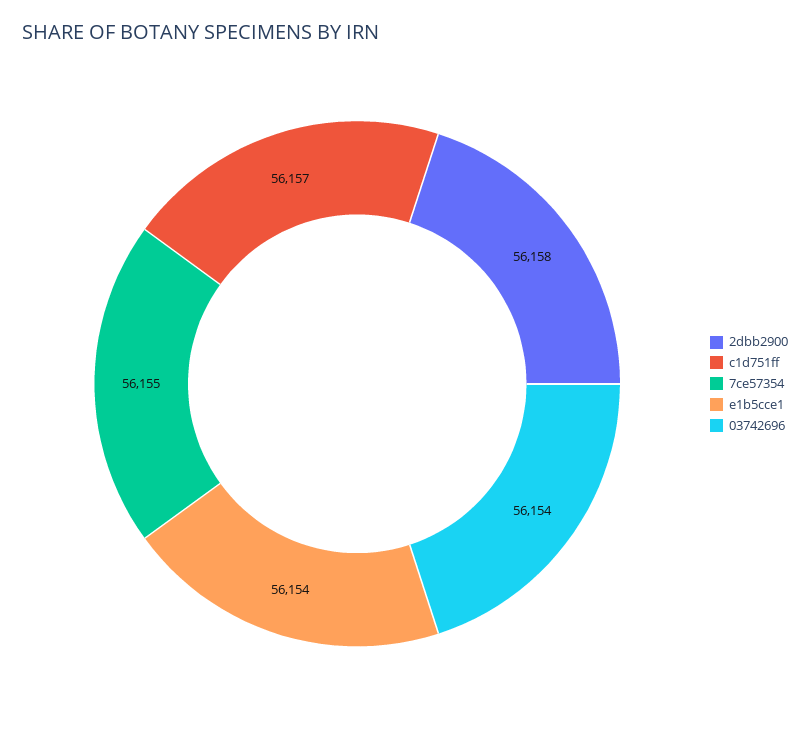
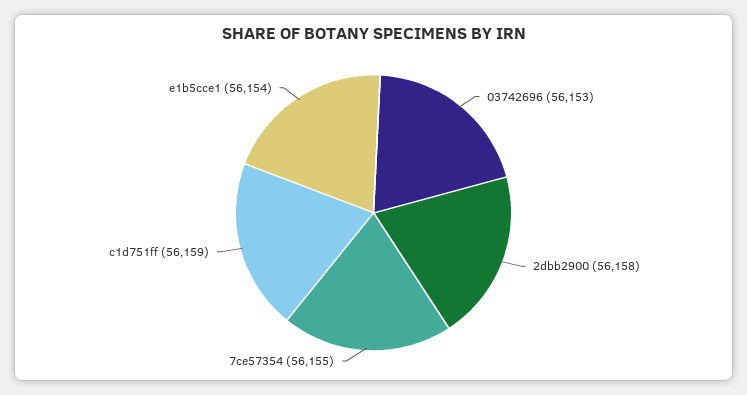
  {
    "2dbb2900": 56158,
-   "c1d751ff": 56157,
+   "c1d751ff": 56159,
    "7ce57354": 56155,
    "e1b5cce1": 56154,
-   "03742696": 56154
+   "03742696": 56153
  }

